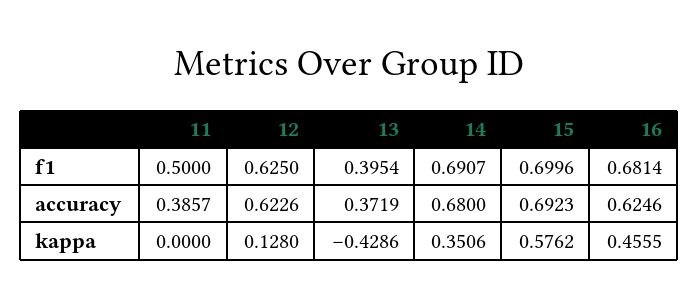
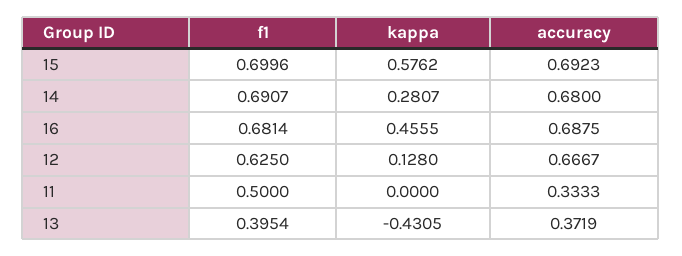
  {
    "11": {
      "f1": 0.5,
-     "accuracy": 0.3857,
+     "accuracy": 0.3333,
      "kappa": 0
    },
    "12": {
      "f1": 0.625,
-     "accuracy": 0.6226,
+     "accuracy": 0.6667,
      "kappa": 0.128
    },
    "13": {
      "f1": 0.3954,
      "accuracy": 0.3719,
-     "kappa": -0.4286
+     "kappa": -0.4305
    },
    "14": {
      "f1": 0.6907,
      "accuracy": 0.68,
-     "kappa": 0.3506
+     "kappa": 0.2807
    },
    "15": {
      "f1": 0.6996,
      "accuracy": 0.6923,
      "kappa": 0.5762
    },
    "16": {
      "f1": 0.6814,
-     "accuracy": 0.6246,
+     "accuracy": 0.6875,
      "kappa": 0.4555
    }
  }

